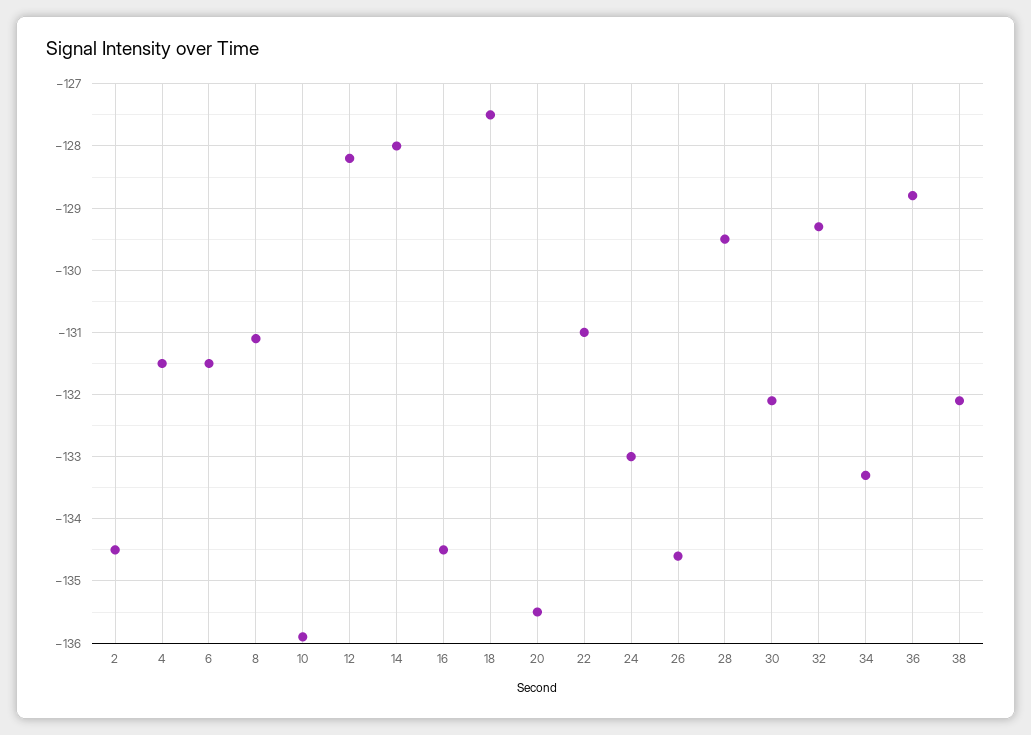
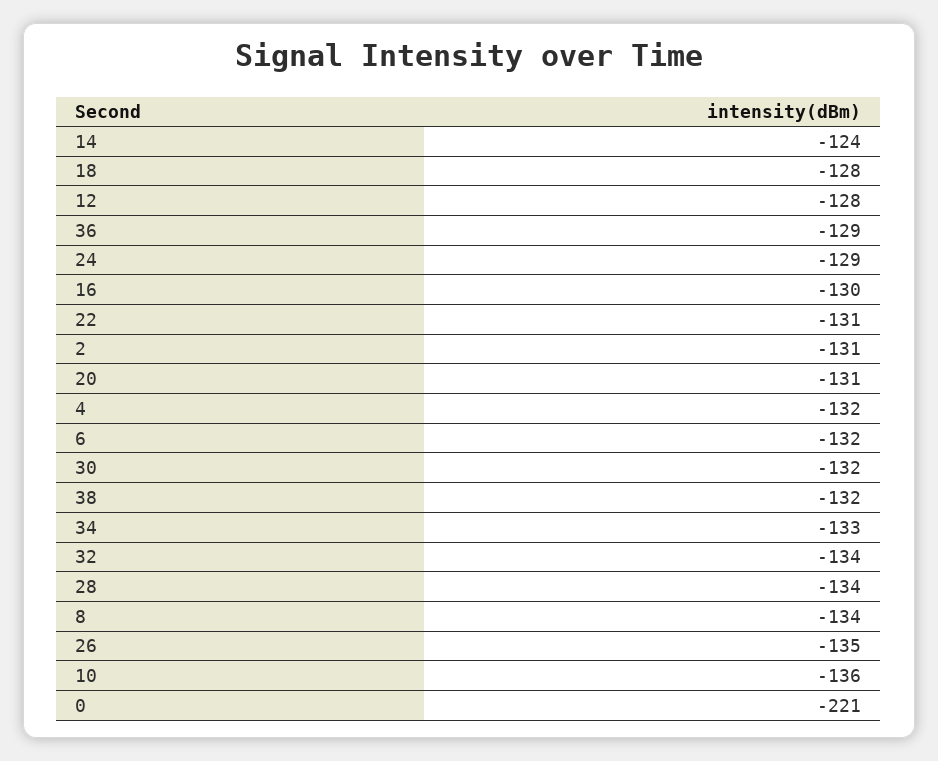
  {
-   "2": -134.5,
+   "2": -131,
    "4": -132,
    "6": -132,
-   "8": -131.1,
+   "8": -134,
    "10": -136,
    "12": -128,
-   "14": -128,
+   "14": -124,
-   "16": -134.5,
+   "16": -130,
    "18": -128,
-   "20": -135.5,
+   "20": -131,
    "22": -131,
-   "24": -133,
+   "24": -129,
    "26": -135,
-   "28": -129.5,
+   "28": -134,
    "30": -132,
-   "32": -129.3,
+   "32": -134,
    "34": -133,
    "36": -129,
-   "38": -132
+   "38": -132,
+   "0": -221
  }

